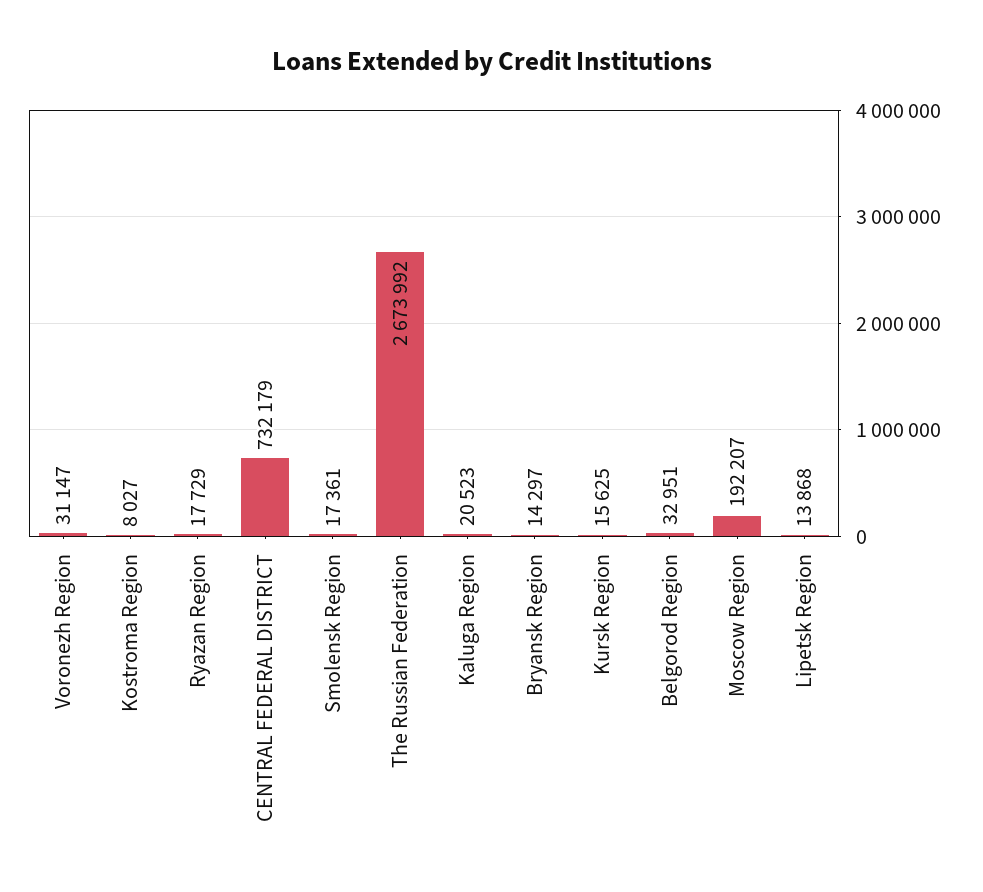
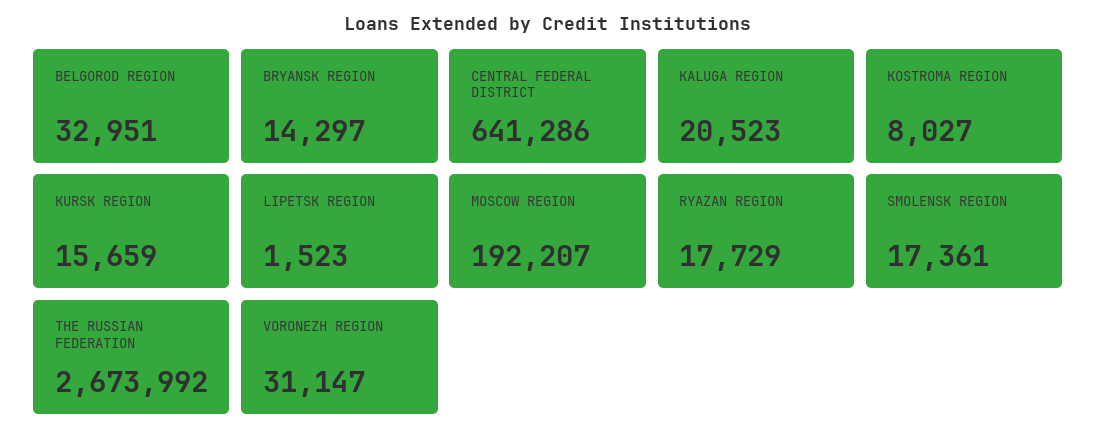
  {
    "Voronezh Region": 31147,
    "Kostroma Region": 8027,
    "Ryazan Region": 17729,
-   "CENTRAL FEDERAL DISTRICT": 732179,
+   "CENTRAL FEDERAL DISTRICT": 641286,
    "Smolensk Region": 17361,
    "The Russian Federation": 2673992,
    "Kaluga Region": 20523,
    "Bryansk Region": 14297,
-   "Kursk Region": 15625,
+   "Kursk Region": 15659,
    "Belgorod Region": 32951,
    "Moscow Region": 192207,
-   "Lipetsk Region": 13868
+   "Lipetsk Region": 1523
  }

